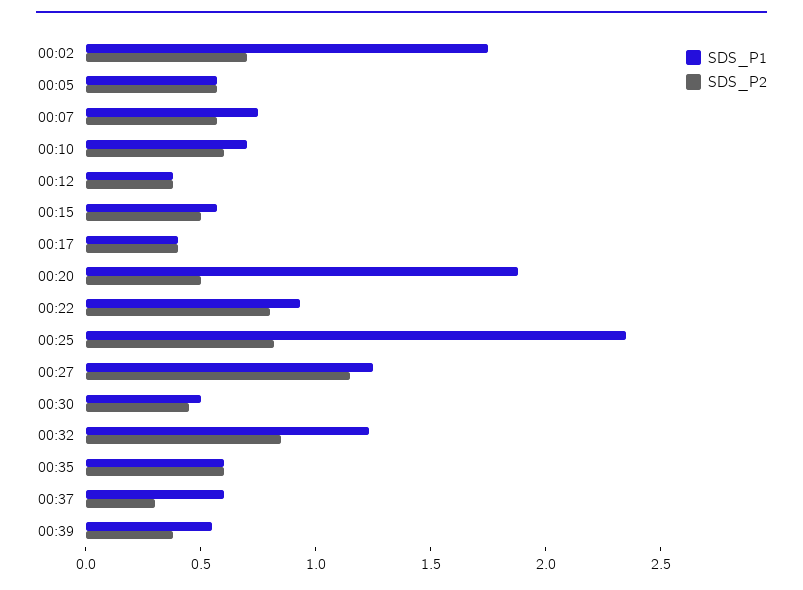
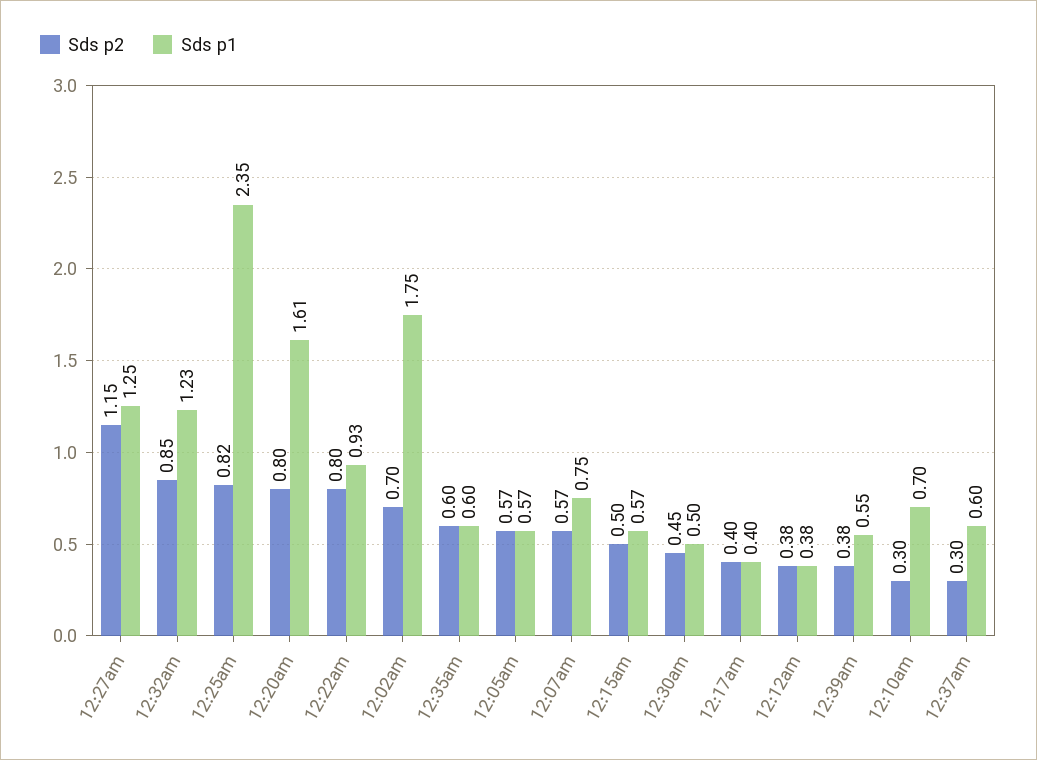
  {
    "SDS_P1": {
      "00:02": 1.75,
      "00:05": 0.57,
      "00:07": 0.75,
      "00:10": 0.7,
      "00:12": 0.38,
      "00:15": 0.57,
      "00:17": 0.4,
-     "00:20": 1.9,
+     "00:20": 1.61,
      "00:22": 0.93,
      "00:25": 2.35,
      "00:27": 1.25,
      "00:30": 0.5,
      "00:32": 1.23,
      "00:35": 0.6,
      "00:37": 0.6,
      "00:39": 0.55
    },
    "SDS_P2": {
      "00:02": 0.7,
      "00:05": 0.57,
      "00:07": 0.57,
-     "00:10": 0.6,
+     "00:10": 0.3,
      "00:12": 0.38,
      "00:15": 0.5,
      "00:17": 0.4,
-     "00:20": 0.5,
+     "00:20": 0.8,
      "00:22": 0.8,
      "00:25": 0.82,
      "00:27": 1.15,
      "00:30": 0.45,
      "00:32": 0.85,
      "00:35": 0.6,
      "00:37": 0.3,
      "00:39": 0.38
    }
  }

